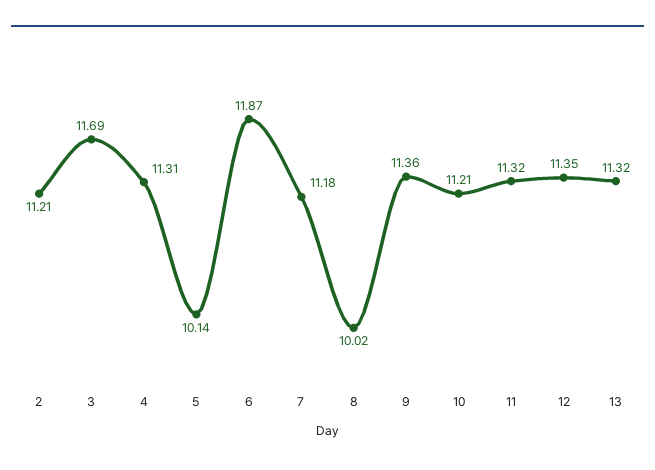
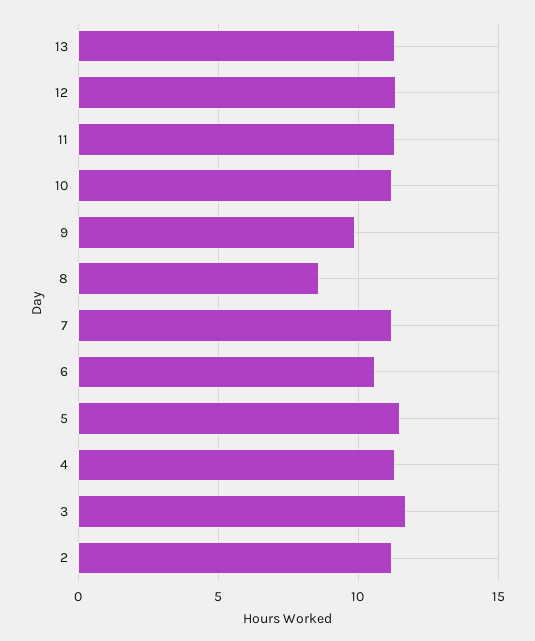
  {
    "2": 11.21,
    "3": 11.69,
    "4": 11.31,
-   "5": 10.14,
+   "5": 11.5,
-   "6": 11.87,
+   "6": 10.5,
    "7": 11.18,
-   "8": 10.02,
+   "8": 8.5,
-   "9": 11.36,
+   "9": 10,
    "10": 11.21,
    "11": 11.32,
    "12": 11.35,
    "13": 11.32
  }

